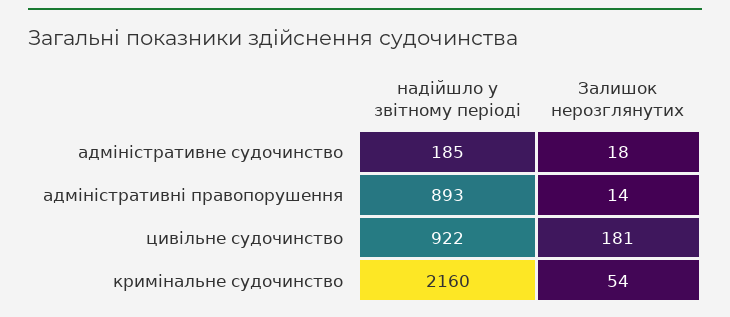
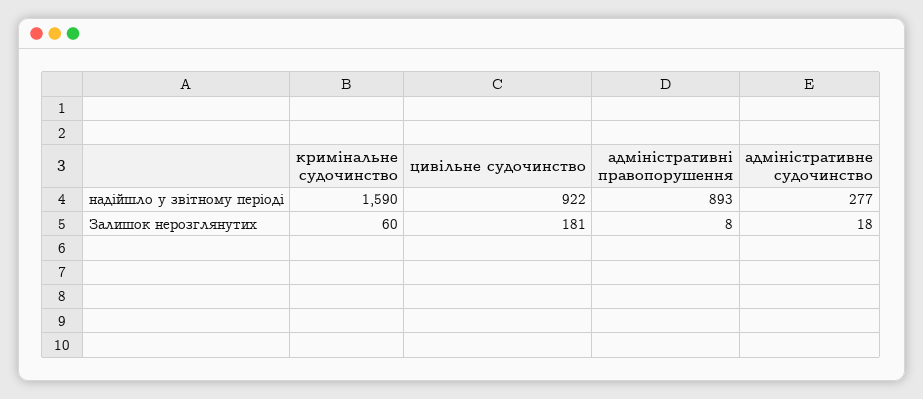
  {
    "надійшло у звітному періоді": {
-     "адміністративне судочинство": 185,
+     "адміністративне судочинство": 277,
      "адміністративні правопорушення": 893,
      "цивільне судочинство": 922,
-     "кримінальне судочинство": 2160
+     "кримінальне судочинство": 1590
    },
    "Залишок нерозглянутих": {
      "адміністративне судочинство": 18,
-     "адміністративні правопорушення": 14,
+     "адміністративні правопорушення": 8,
      "цивільне судочинство": 181,
-     "кримінальне судочинство": 54
+     "кримінальне судочинство": 60
    }
  }

